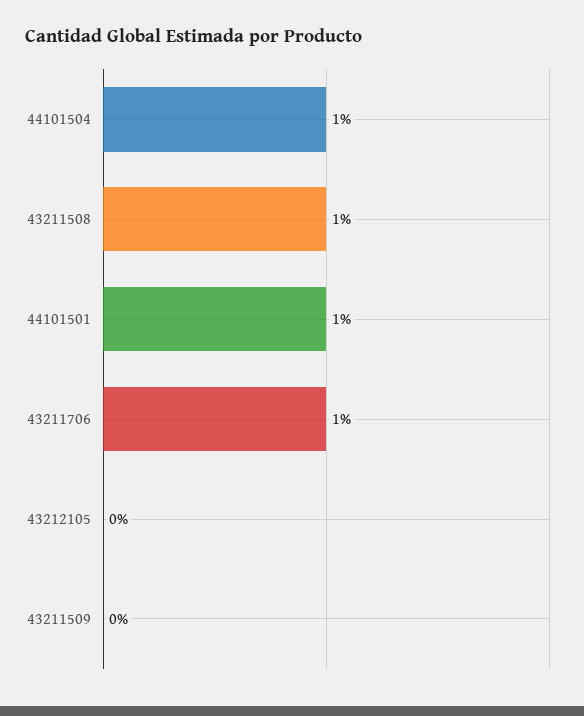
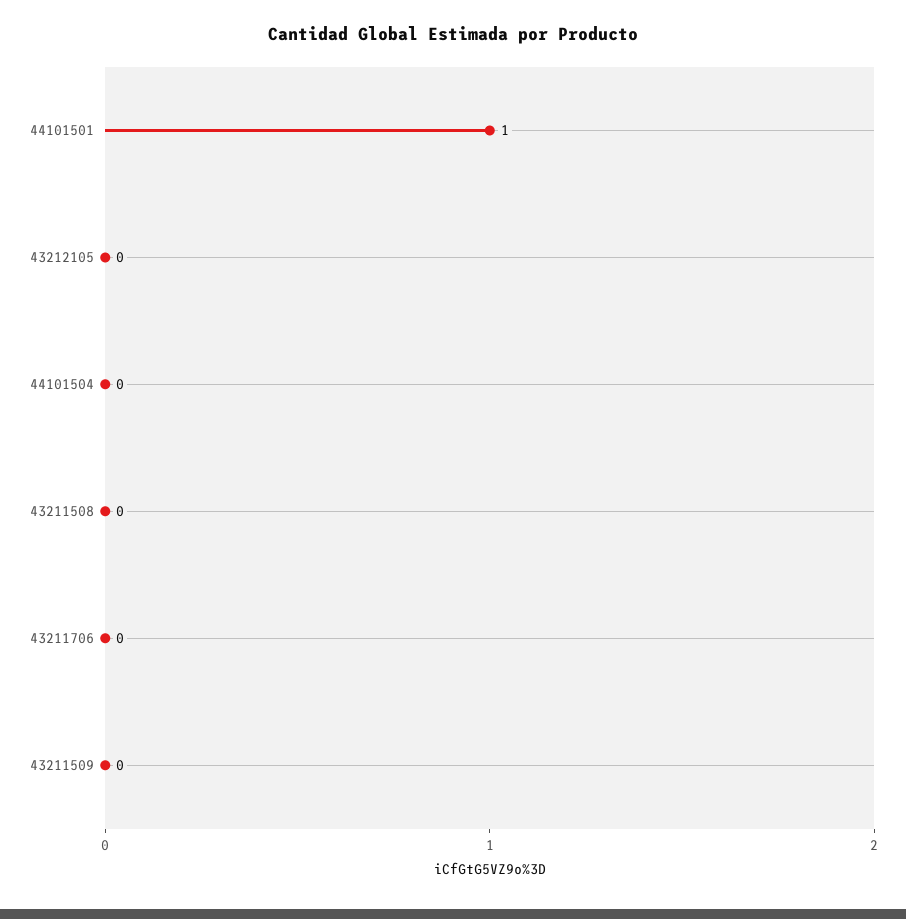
  {
-   "44101504": 1,
+   "44101504": 0,
-   "43211508": 1,
+   "43211508": 0,
    "44101501": 1,
-   "43211706": 1,
+   "43211706": 0,
    "43212105": 0,
    "43211509": 0
  }

